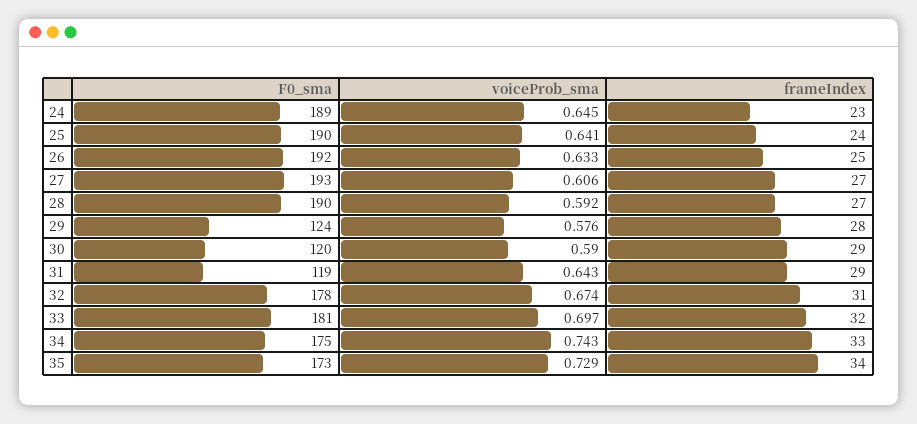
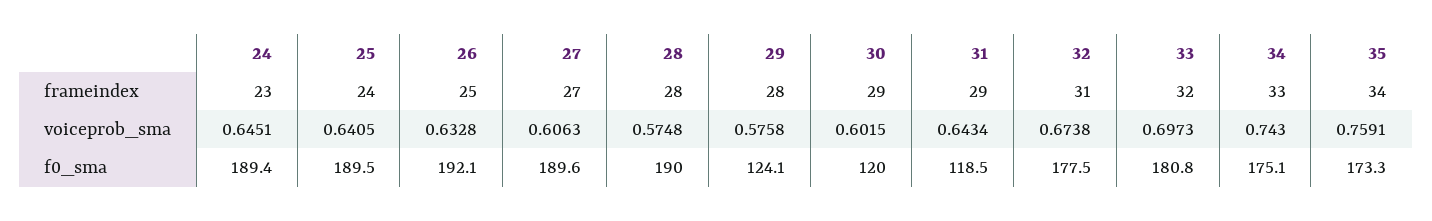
  {
    "F0_sma": {
      "24": 189.4,
      "25": 189.5,
      "26": 192.1,
-     "27": 193,
+     "27": 189.6,
      "28": 190,
      "29": 124.1,
      "30": 120,
      "31": 118.5,
      "32": 177.5,
      "33": 180.8,
      "34": 175.1,
      "35": 173.3
    },
    "voiceProb_sma": {
      "24": 0.6451,
      "25": 0.6405,
      "26": 0.6328,
      "27": 0.6063,
-     "28": 0.592,
+     "28": 0.5748,
      "29": 0.5758,
-     "30": 0.59,
+     "30": 0.6015,
      "31": 0.6434,
      "32": 0.6738,
      "33": 0.6973,
      "34": 0.743,
-     "35": 0.729
+     "35": 0.7591
    },
    "frameIndex": {
      "24": 23,
      "25": 24,
      "26": 25,
      "27": 27,
-     "28": 27,
+     "28": 28,
      "29": 28,
      "30": 29,
      "31": 29,
      "32": 31,
      "33": 32,
      "34": 33,
      "35": 34
    }
  }

